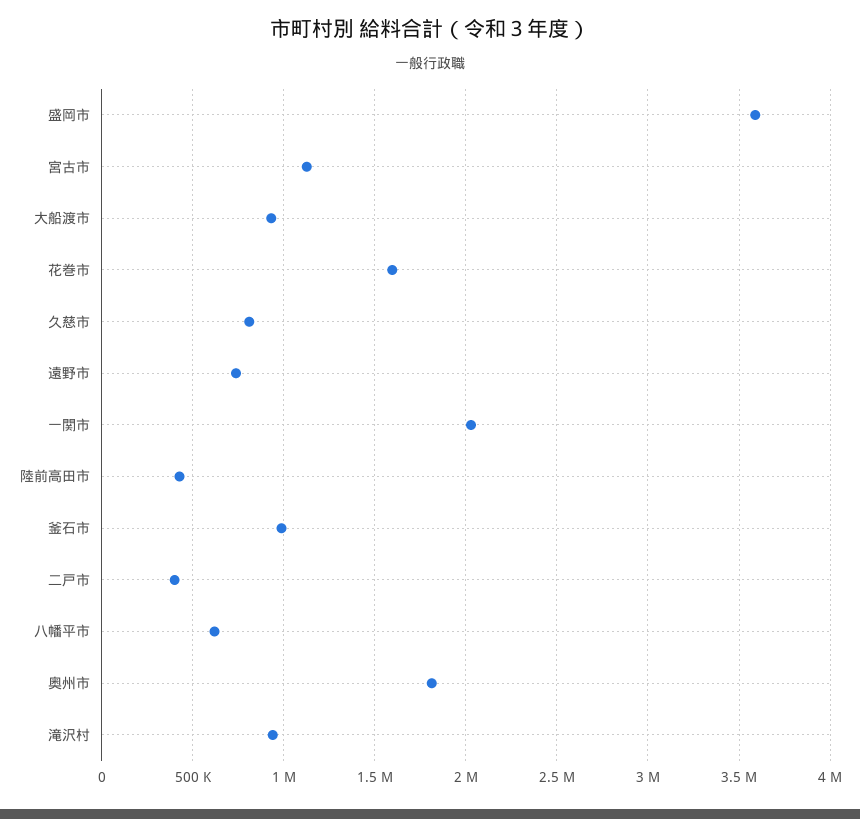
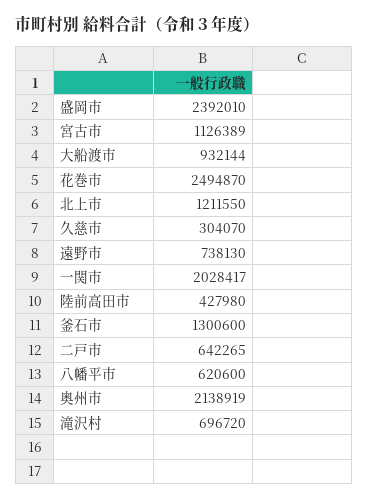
  {
-   "盛岡市": 3600000,
+   "盛岡市": 2392010,
    "宮古市": 1126389,
    "大船渡市": 932144,
-   "花巻市": 1600000,
+   "花巻市": 2494870,
-   "久慈市": 800000,
+   "久慈市": 304070,
    "遠野市": 738130,
    "一関市": 2028417,
    "陸前高田市": 427980,
-   "釜石市": 1000000,
+   "釜石市": 1300600,
-   "二戸市": 400000,
+   "二戸市": 642265,
    "八幡平市": 620600,
-   "奥州市": 1800000,
+   "奥州市": 2138919,
-   "滝沢村": 950000
+   "滝沢村": 696720,
+   "北上市": 1211550
  }

